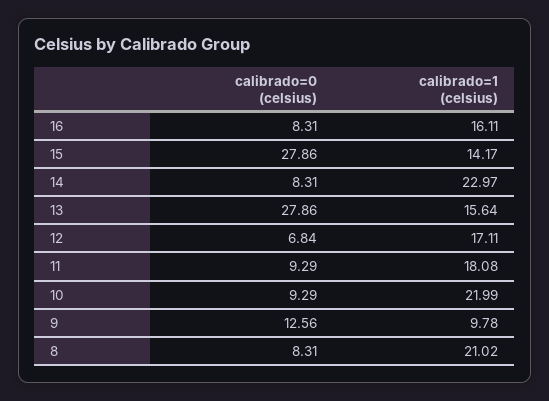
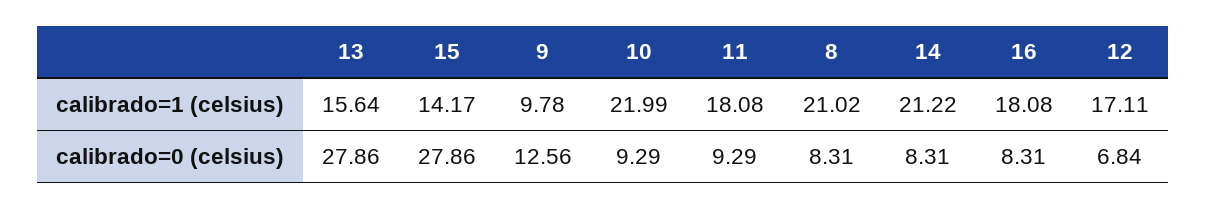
  {
    "calibrado=0 (celsius)": {
      "16": 8.31,
      "15": 27.86,
      "14": 8.31,
      "13": 27.86,
      "12": 6.84,
      "11": 9.29,
      "10": 9.29,
      "9": 12.56,
      "8": 8.31
    },
    "calibrado=1 (celsius)": {
-     "16": 16.11,
+     "16": 18.08,
      "15": 14.17,
-     "14": 22.97,
+     "14": 21.22,
      "13": 15.64,
      "12": 17.11,
      "11": 18.08,
      "10": 21.99,
      "9": 9.78,
      "8": 21.02
    }
  }

